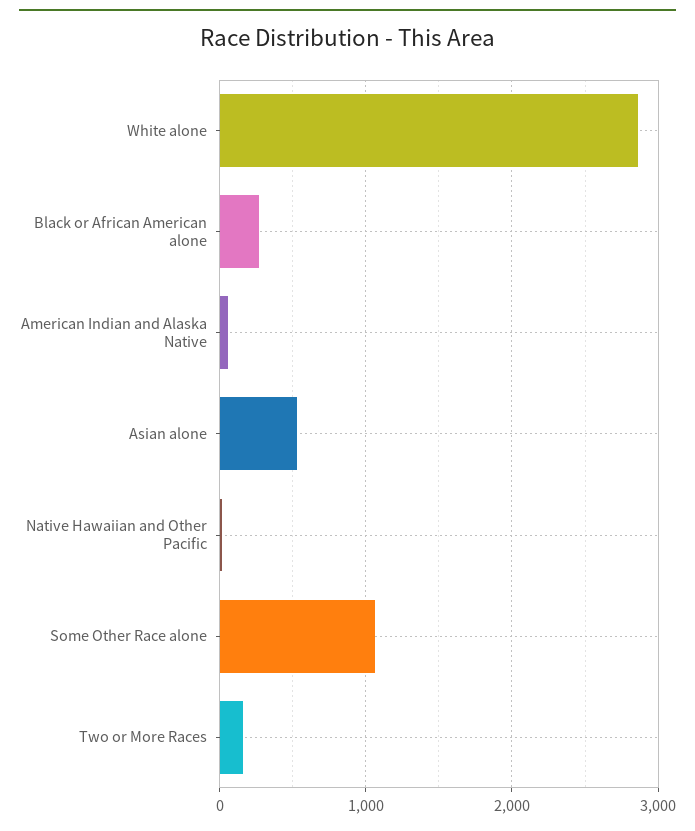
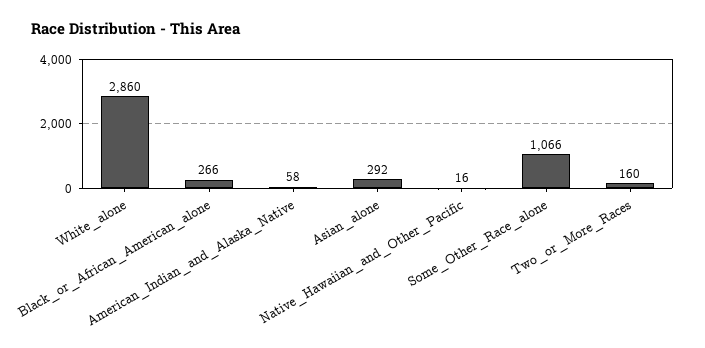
  {
    "White alone": 2860,
    "Black or African American alone": 266,
    "American Indian and Alaska Native": 58,
-   "Asian alone": 500,
+   "Asian alone": 292,
    "Native Hawaiian and Other Pacific": 16,
    "Some Other Race alone": 1066,
    "Two or More Races": 160
  }

